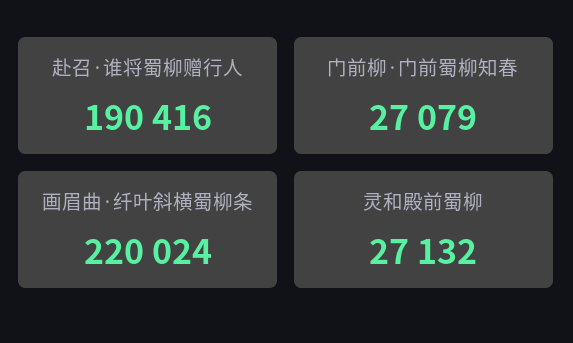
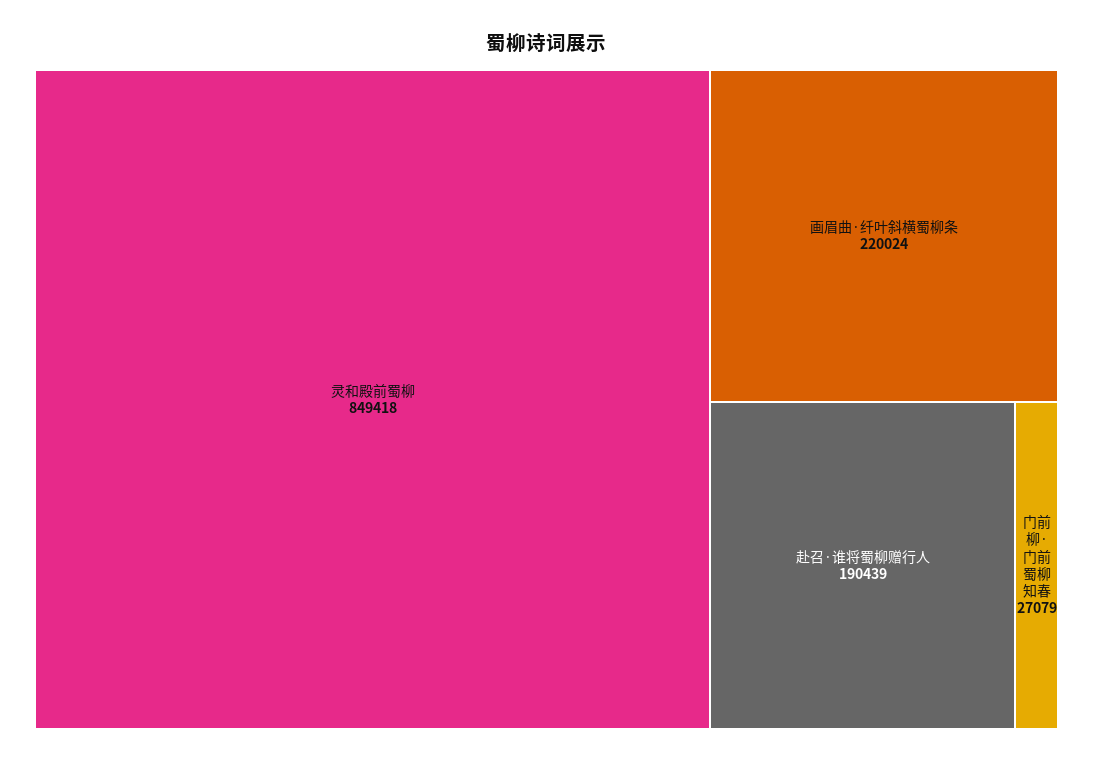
  {
-   "赴召·谁将蜀柳赠行人": 190416,
+   "赴召·谁将蜀柳赠行人": 190439,
    "门前柳·门前蜀柳知春": 27079,
    "画眉曲·纤叶斜横蜀柳条": 220024,
-   "灵和殿前蜀柳": 27132
+   "灵和殿前蜀柳": 849418
  }

